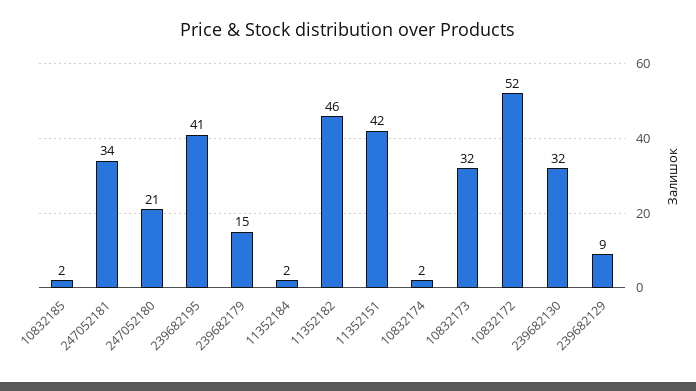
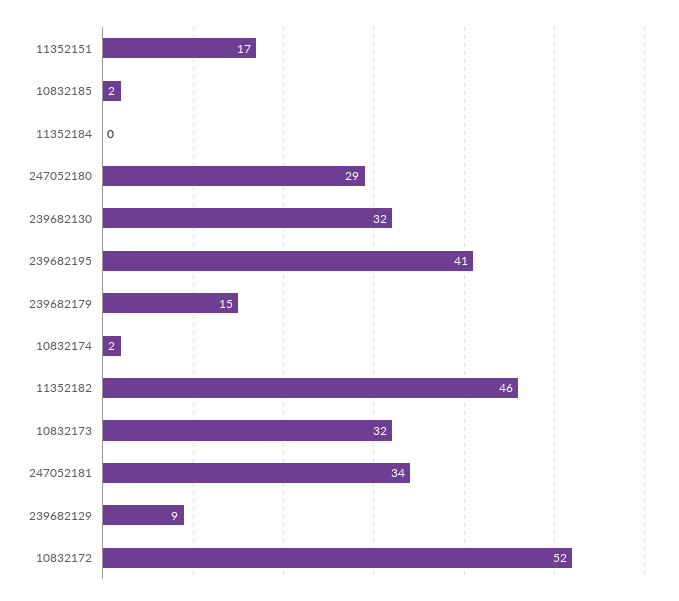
  {
    "10832185": 2,
    "247052181": 34,
-   "247052180": 21,
+   "247052180": 29,
    "239682195": 41,
    "239682179": 15,
-   "11352184": 2,
+   "11352184": 0,
    "11352182": 46,
-   "11352151": 42,
+   "11352151": 17,
    "10832174": 2,
    "10832173": 32,
    "10832172": 52,
    "239682130": 32,
    "239682129": 9
  }

